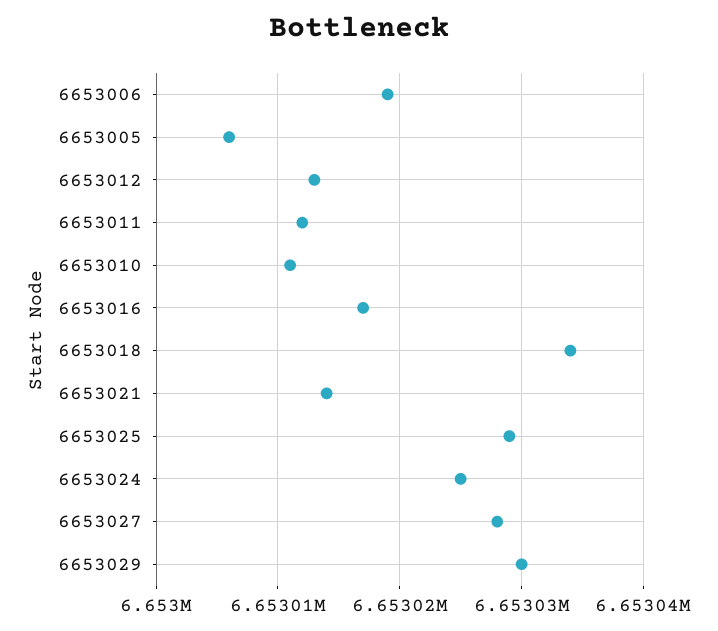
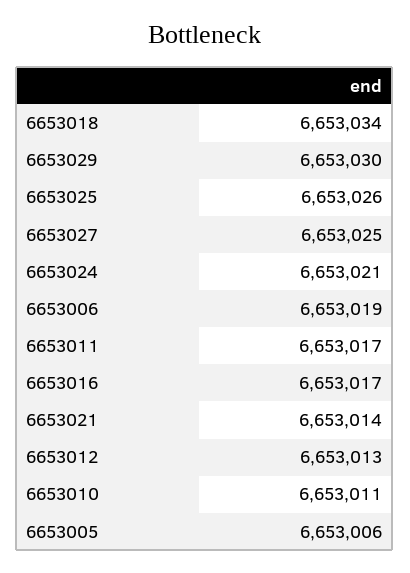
  {
    "6653006": 6653019,
    "6653005": 6653006,
    "6653012": 6653013,
-   "6653011": 6653012,
+   "6653011": 6653017,
    "6653010": 6653011,
    "6653016": 6653017,
    "6653018": 6653034,
    "6653021": 6653014,
-   "6653025": 6653029,
+   "6653025": 6653026,
-   "6653024": 6653025,
+   "6653024": 6653021,
-   "6653027": 6653028,
+   "6653027": 6653025,
    "6653029": 6653030
  }

